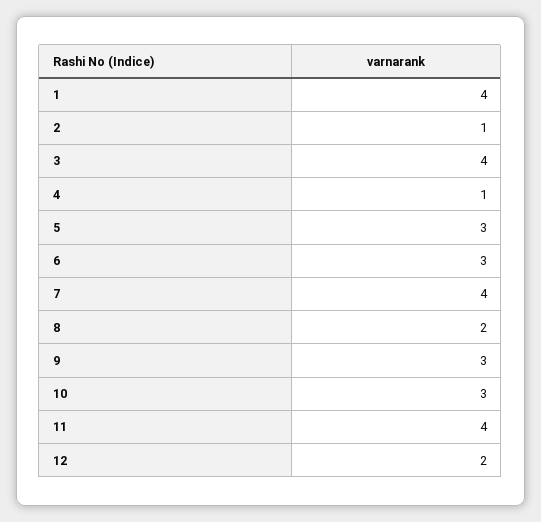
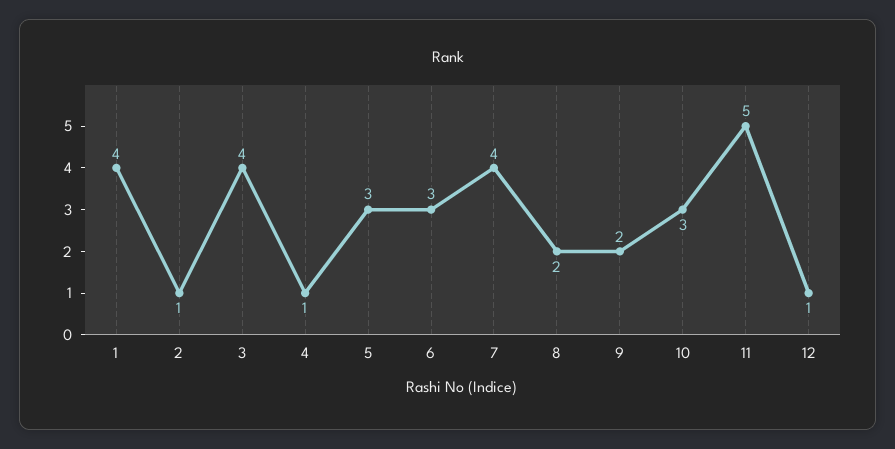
  {
    "1": 4,
    "2": 1,
    "3": 4,
    "4": 1,
    "5": 3,
    "6": 3,
    "7": 4,
    "8": 2,
-   "9": 3,
+   "9": 2,
    "10": 3,
-   "11": 4,
+   "11": 5,
-   "12": 2
+   "12": 1
  }

